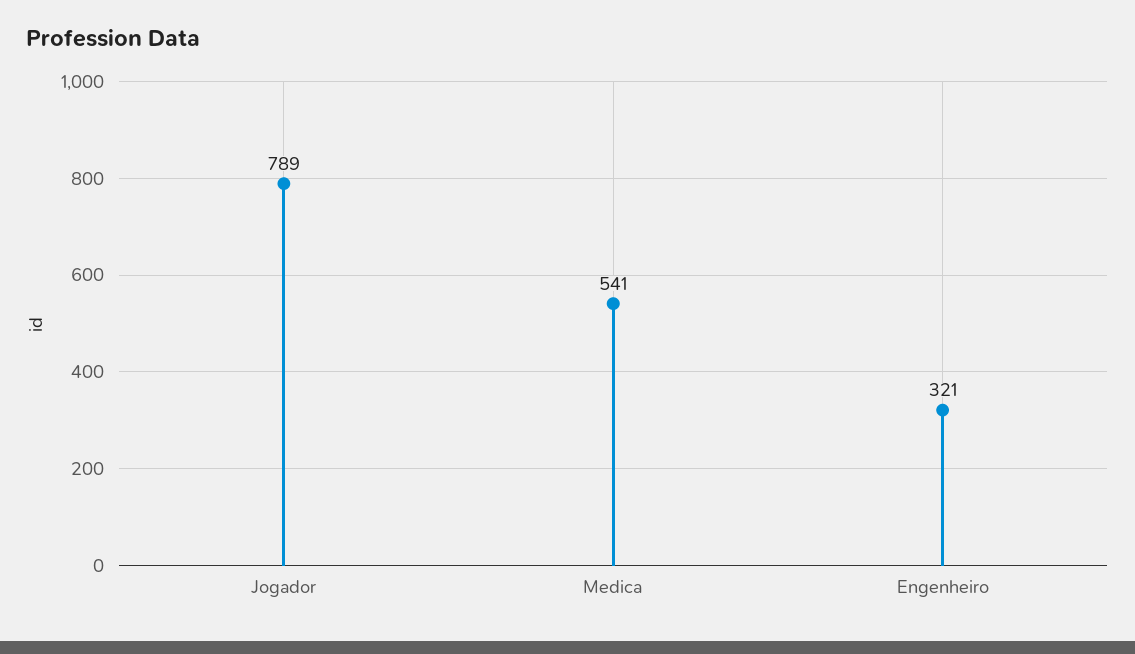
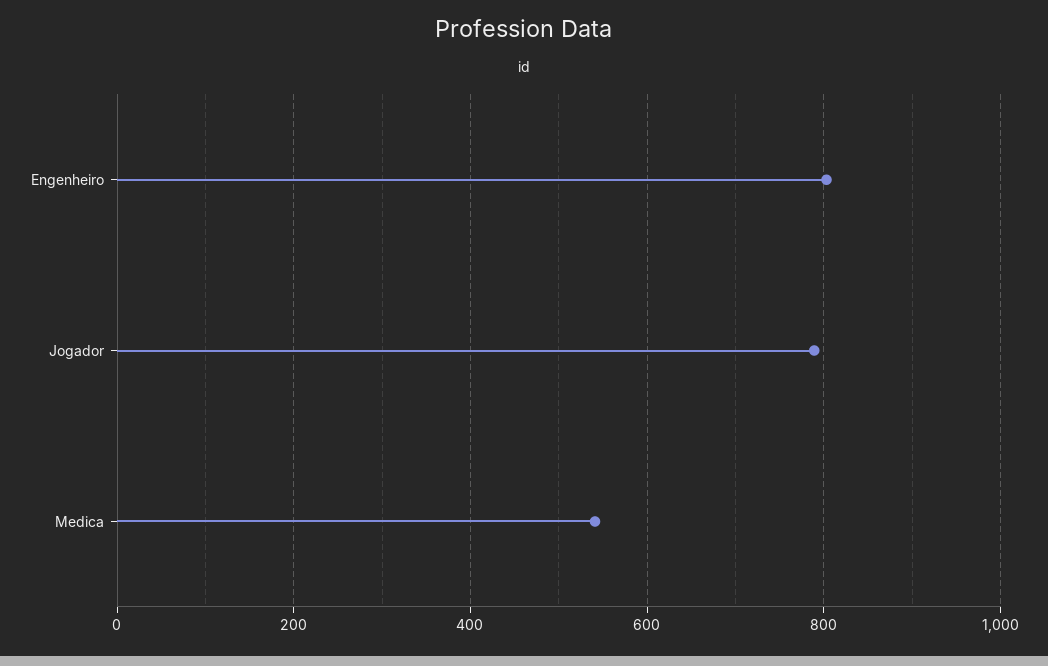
  {
    "Jogador": 789,
    "Medica": 541,
-   "Engenheiro": 321
+   "Engenheiro": 800
  }

